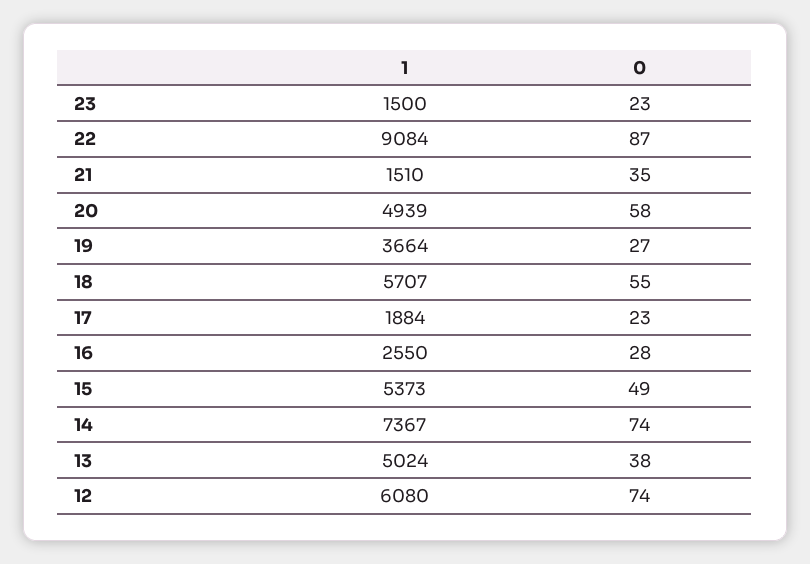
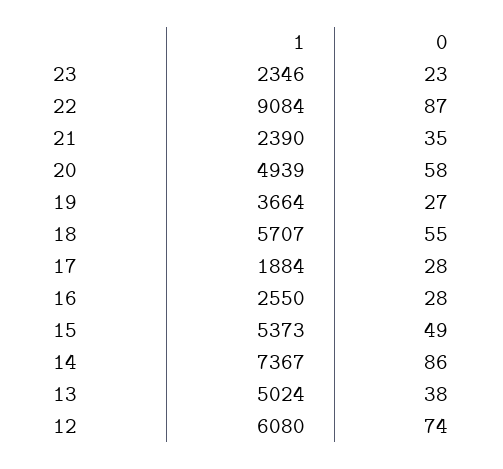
  {
    "1": {
-     "23": 1500,
+     "23": 2346,
      "22": 9084,
-     "21": 1510,
+     "21": 2390,
      "20": 4939,
      "19": 3664,
      "18": 5707,
      "17": 1884,
      "16": 2550,
      "15": 5373,
      "14": 7367,
      "13": 5024,
      "12": 6080
    },
    "0": {
      "23": 23,
      "22": 87,
      "21": 35,
      "20": 58,
      "19": 27,
      "18": 55,
-     "17": 23,
+     "17": 28,
      "16": 28,
      "15": 49,
-     "14": 74,
+     "14": 86,
      "13": 38,
      "12": 74
    }
  }

